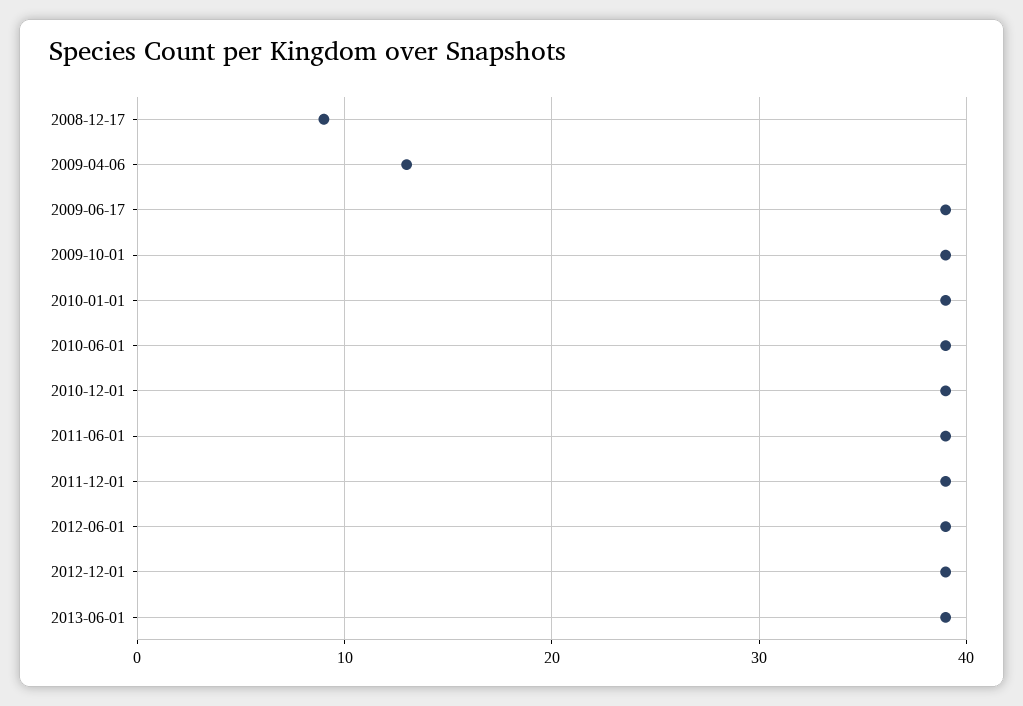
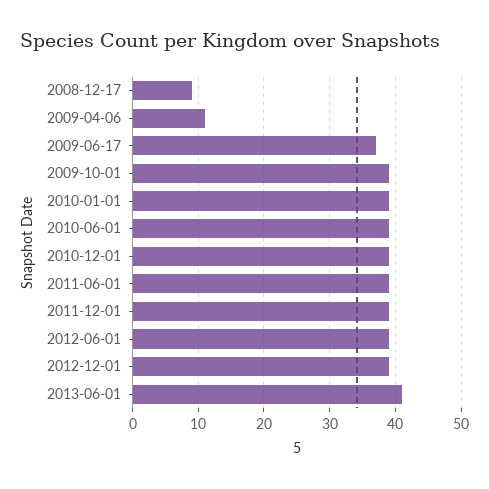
  {
    "2008-12-17": 9,
-   "2009-04-06": 13,
+   "2009-04-06": 11,
-   "2009-06-17": 39,
+   "2009-06-17": 37,
    "2009-10-01": 39,
    "2010-01-01": 39,
    "2010-06-01": 39,
    "2010-12-01": 39,
    "2011-06-01": 39,
    "2011-12-01": 39,
    "2012-06-01": 39,
    "2012-12-01": 39,
-   "2013-06-01": 39
+   "2013-06-01": 41
  }

